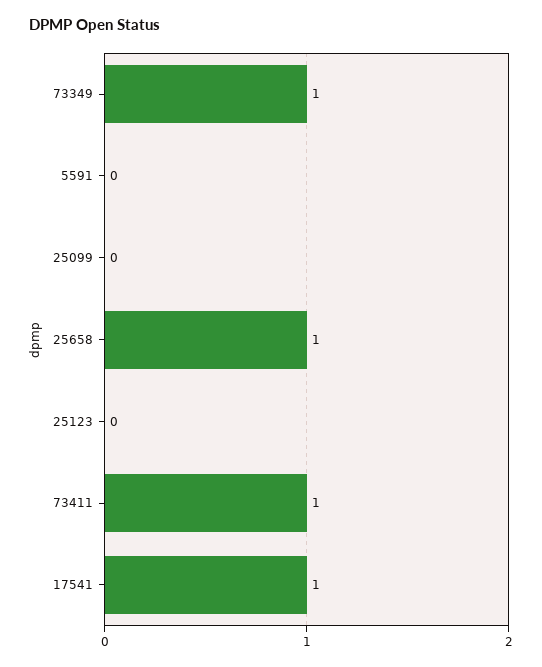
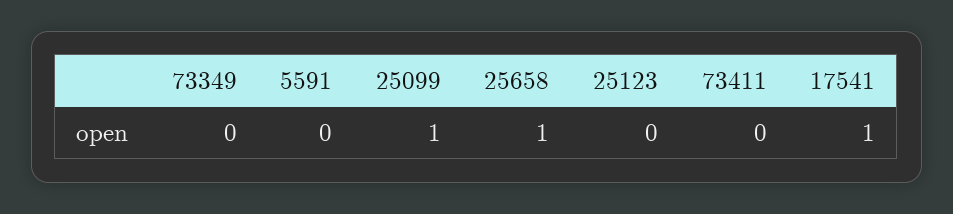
  {
-   "73349": 1,
+   "73349": 0,
    "5591": 0,
-   "25099": 0,
+   "25099": 1,
    "25658": 1,
    "25123": 0,
-   "73411": 1,
+   "73411": 0,
    "17541": 1
  }

